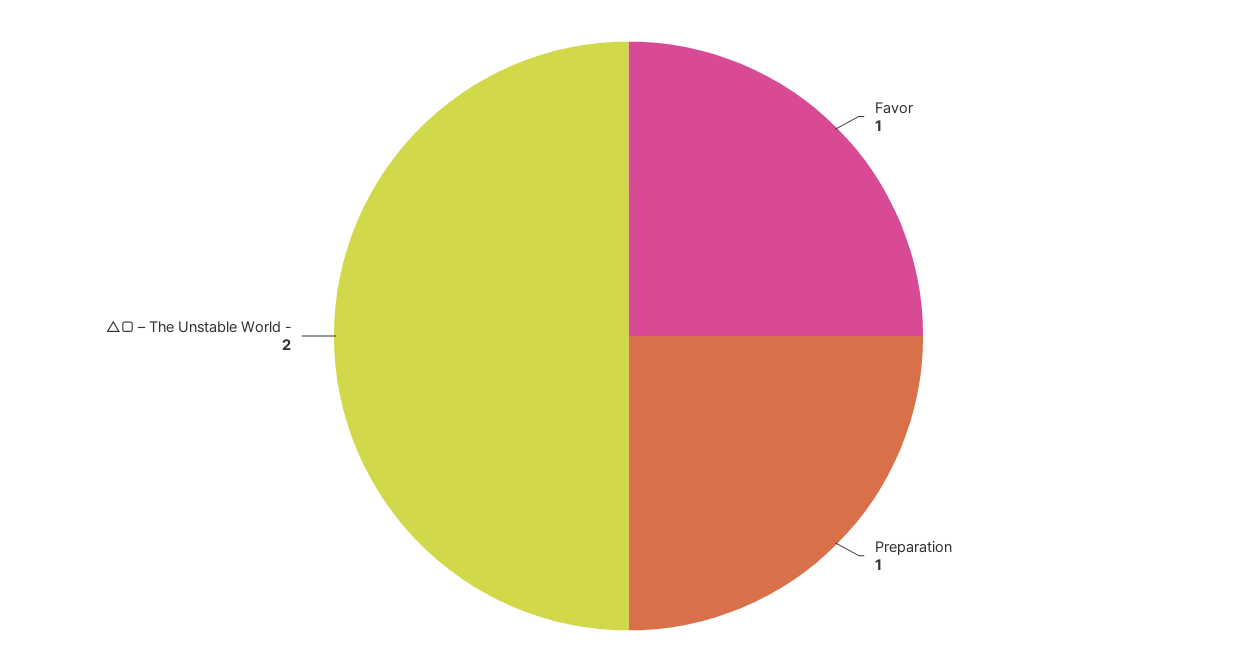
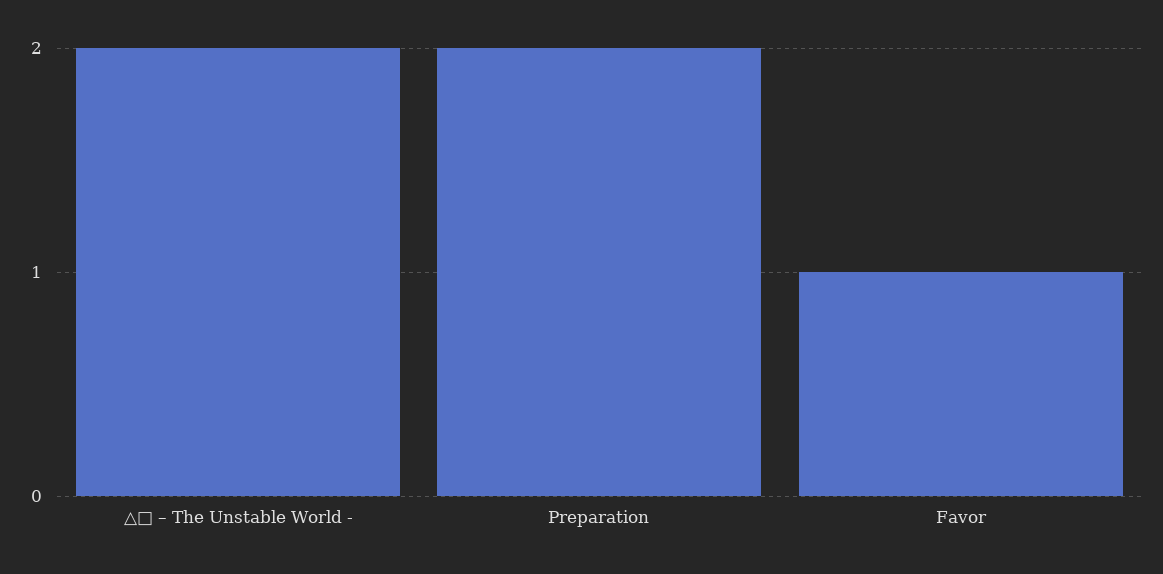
  {
    "Favor": 1,
-   "Preparation": 1,
+   "Preparation": 2,
    "△□ – The Unstable World -": 2
  }

